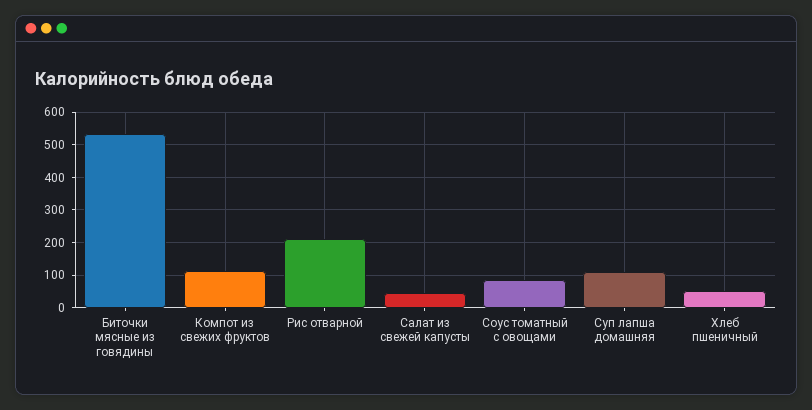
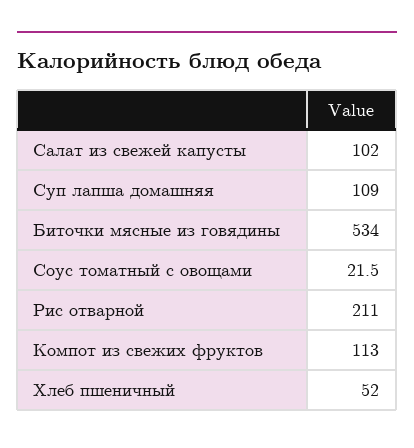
  {
    "Биточки мясные из говядины": 534,
    "Компот из свежих фруктов": 113,
    "Рис отварной": 211,
-   "Салат из свежей капусты": 40,
+   "Салат из свежей капусты": 102,
-   "Соус томатный с овощами": 80,
+   "Соус томатный с овощами": 21.5,
    "Суп лапша домашняя": 109,
    "Хлеб пшеничный": 52
  }

